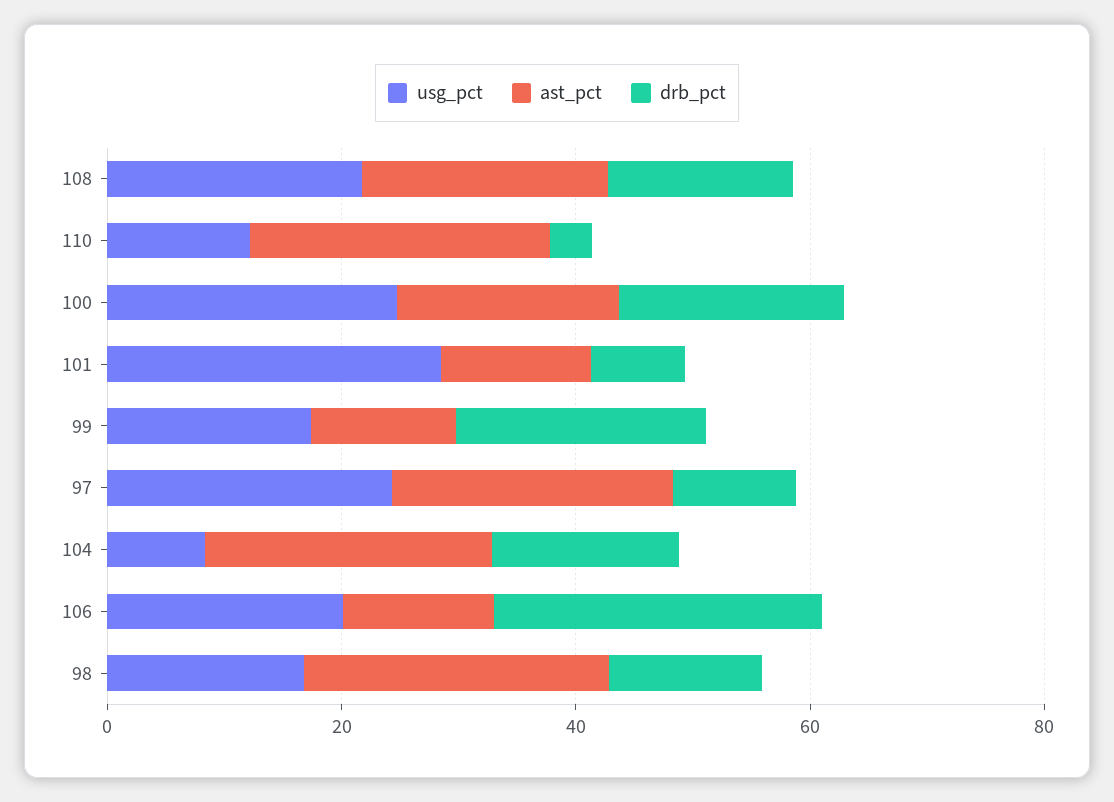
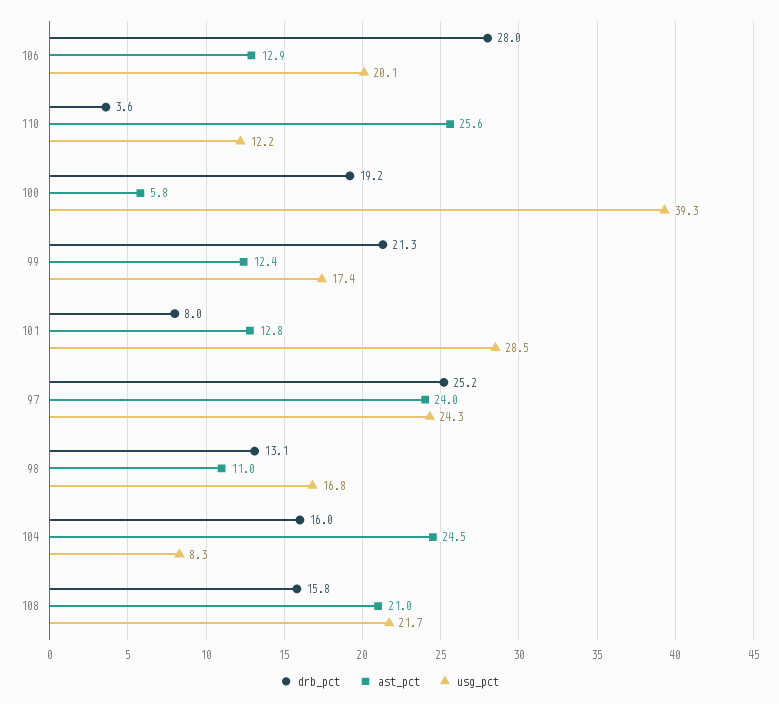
  {
    "usg_pct": {
      "108": 21.7,
      "110": 12.2,
-     "100": 25,
+     "100": 39.3,
      "101": 28.5,
      "99": 17.4,
      "97": 24.3,
      "104": 8.3,
      "106": 20.1,
      "98": 16.8
    },
    "ast_pct": {
      "108": 21,
      "110": 25.6,
-     "100": 20,
+     "100": 5.8,
      "101": 12.8,
      "99": 12.4,
      "97": 24,
      "104": 24.5,
      "106": 12.9,
-     "98": 25
+     "98": 11
    },
    "drb_pct": {
      "108": 15.8,
      "110": 3.6,
      "100": 19.2,
      "101": 8,
      "99": 21.3,
-     "97": 10,
+     "97": 25.2,
      "104": 16,
      "106": 28,
      "98": 13.1
    }
  }

